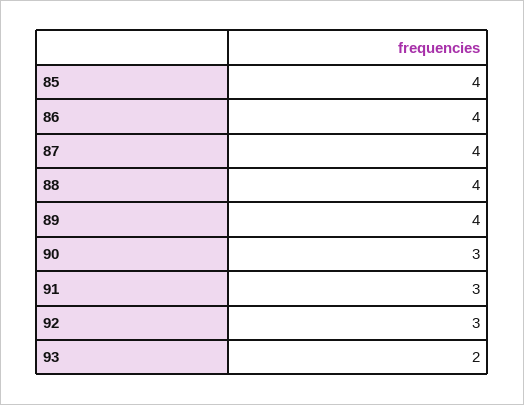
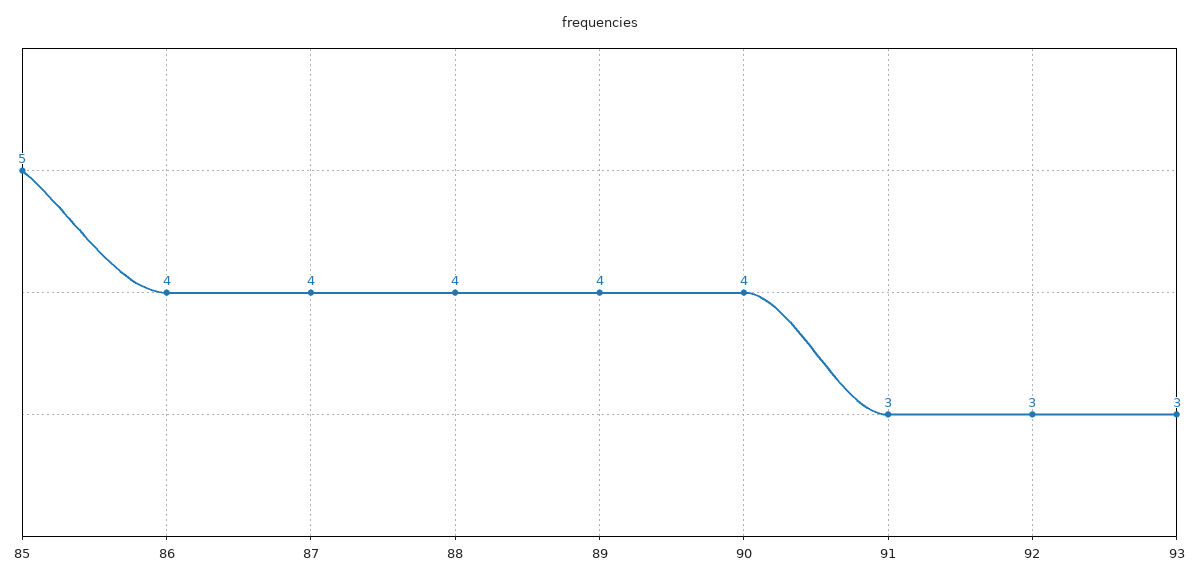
  {
-   "85": 4,
+   "85": 5,
    "86": 4,
    "87": 4,
    "88": 4,
    "89": 4,
-   "90": 3,
+   "90": 4,
    "91": 3,
    "92": 3,
-   "93": 2
+   "93": 3
  }

